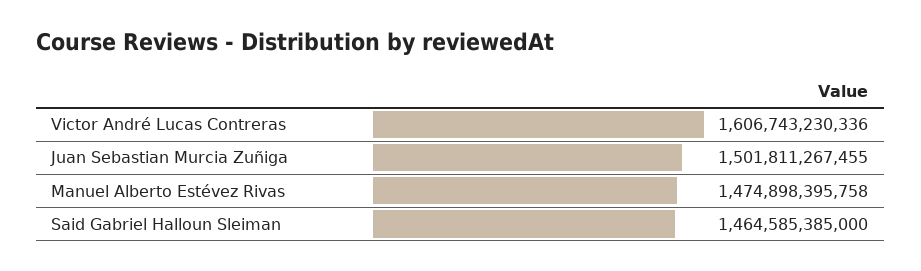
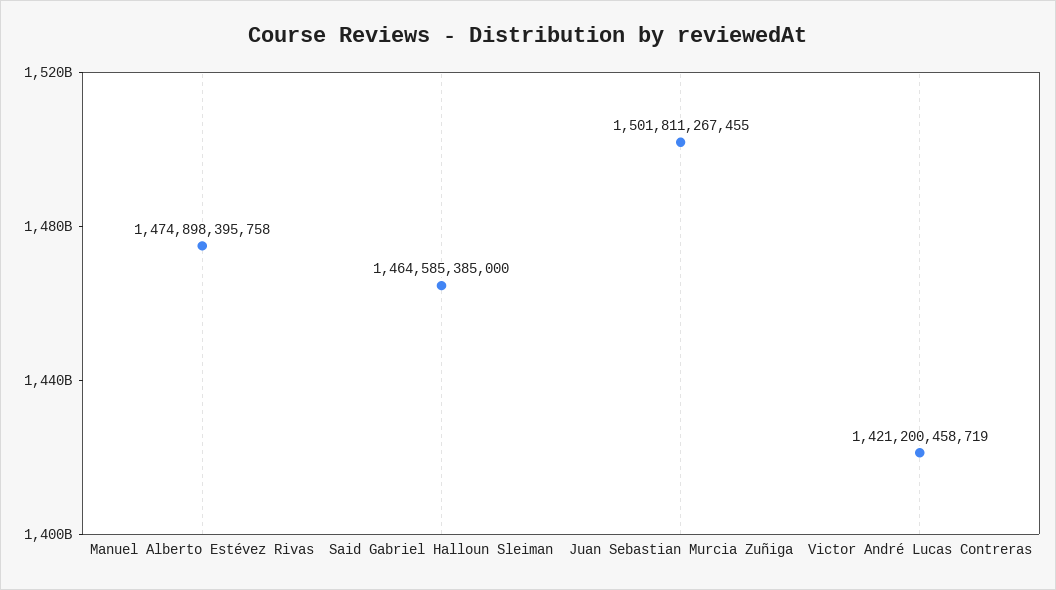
  {
-   "Victor André Lucas Contreras": 1606743230336,
+   "Victor André Lucas Contreras": 1421200458719,
    "Juan Sebastian Murcia Zuñiga": 1501811267455,
    "Manuel Alberto Estévez Rivas": 1474898395758,
    "Said Gabriel Halloun Sleiman": 1464585385000
  }

